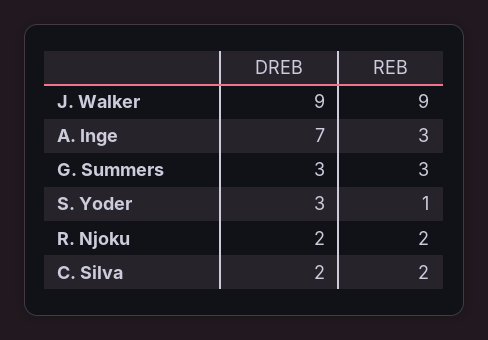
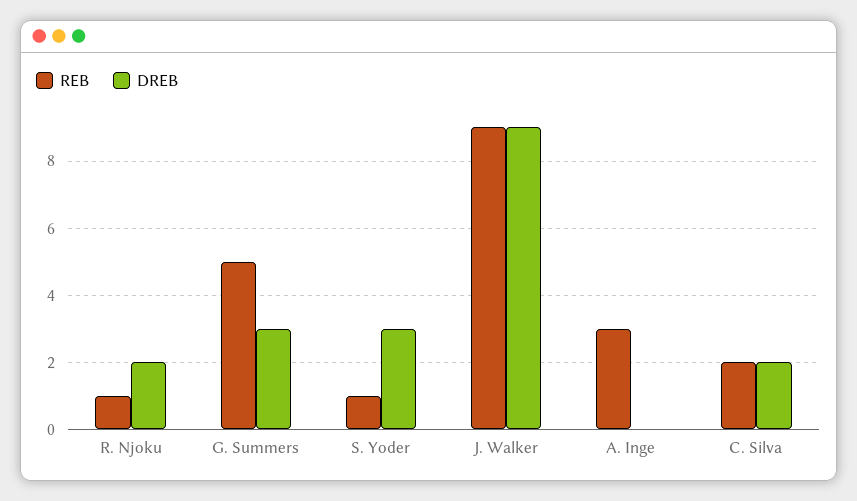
  {
    "DREB": {
      "J. Walker": 9,
-     "A. Inge": 7,
+     "A. Inge": 0,
      "G. Summers": 3,
      "S. Yoder": 3,
      "R. Njoku": 2,
      "C. Silva": 2
    },
    "REB": {
      "J. Walker": 9,
      "A. Inge": 3,
-     "G. Summers": 3,
+     "G. Summers": 5,
      "S. Yoder": 1,
-     "R. Njoku": 2,
+     "R. Njoku": 1,
      "C. Silva": 2
    }
  }

